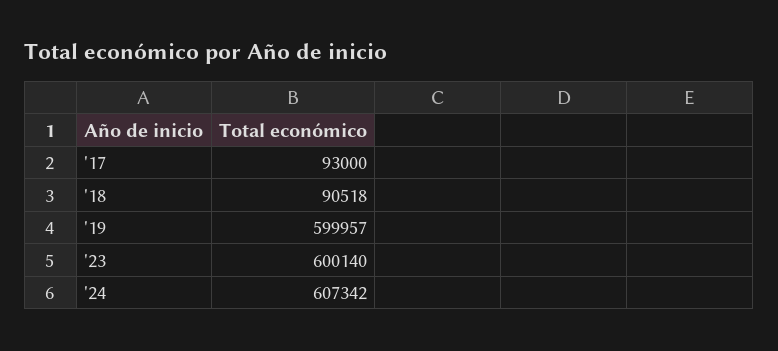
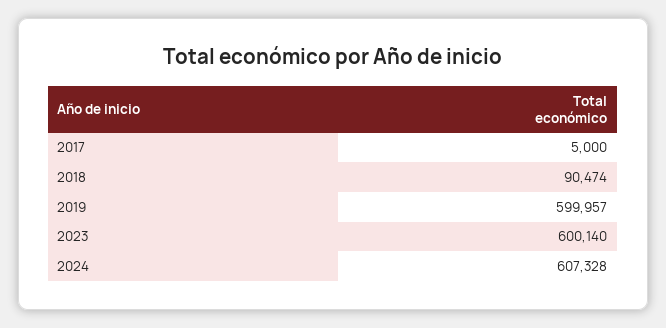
  {
-   "'17": 93000,
+   "'17": 5000,
-   "'18": 90518,
+   "'18": 90474,
    "'19": 599957,
    "'23": 600140,
-   "'24": 607342
+   "'24": 607328
  }

